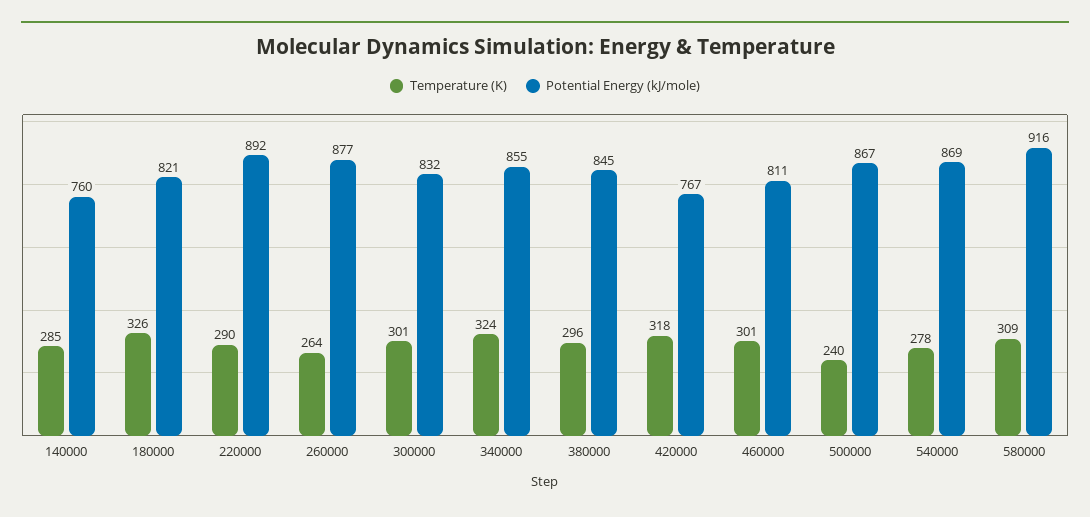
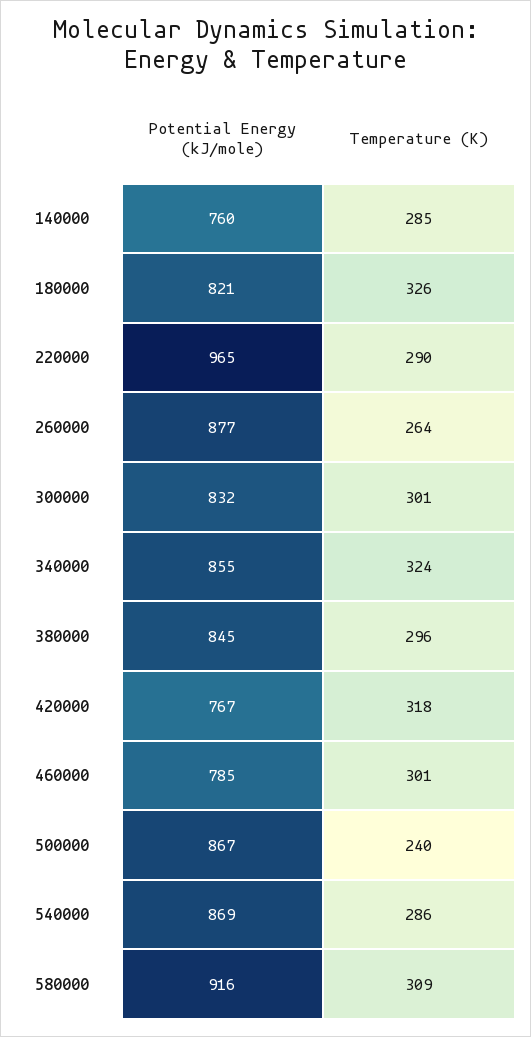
  {
    "Temperature (K)": {
      "140000": 285,
      "180000": 326,
      "220000": 290,
      "260000": 264,
      "300000": 301,
      "340000": 324,
      "380000": 296,
      "420000": 318,
      "460000": 301,
      "500000": 240,
-     "540000": 278,
+     "540000": 286,
      "580000": 309
    },
    "Potential Energy (kJ/mole)": {
      "140000": 760,
      "180000": 821,
-     "220000": 892,
+     "220000": 965,
      "260000": 877,
      "300000": 832,
      "340000": 855,
      "380000": 845,
      "420000": 767,
-     "460000": 811,
+     "460000": 785,
      "500000": 867,
      "540000": 869,
      "580000": 916
    }
  }

